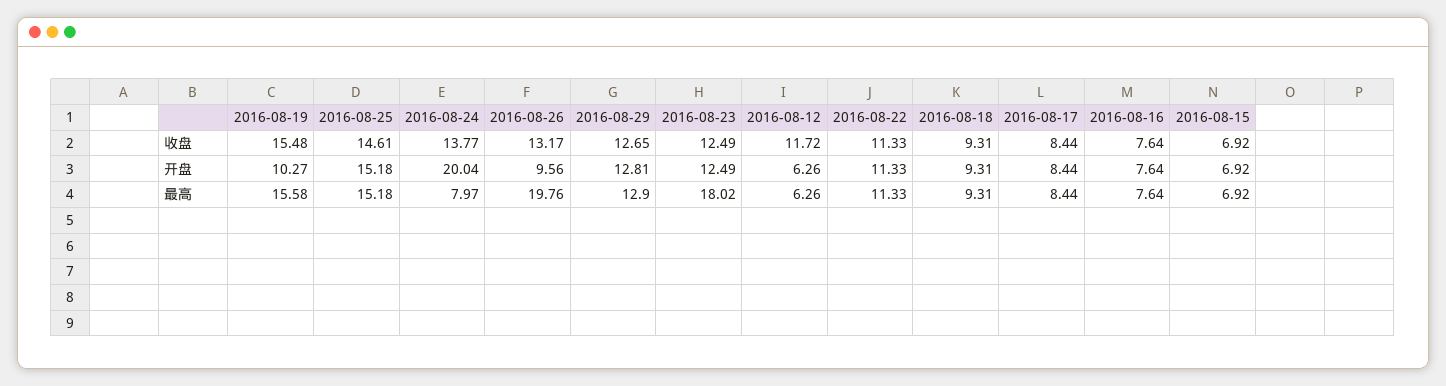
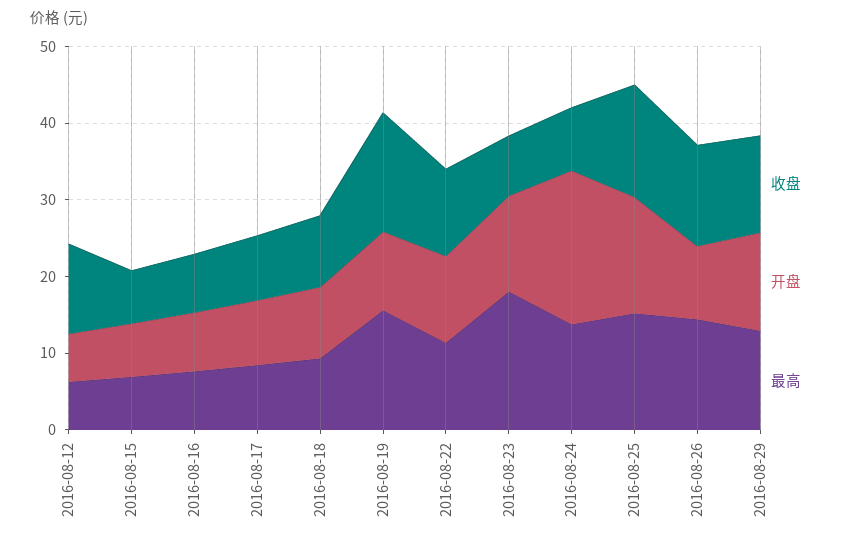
  {
    "收盘": {
      "2016-08-19": 15.48,
      "2016-08-25": 14.61,
-     "2016-08-24": 13.77,
+     "2016-08-24": 8,
      "2016-08-26": 13.17,
      "2016-08-29": 12.65,
-     "2016-08-23": 12.49,
+     "2016-08-23": 8,
      "2016-08-12": 11.72,
      "2016-08-22": 11.33,
      "2016-08-18": 9.31,
      "2016-08-17": 8.44,
      "2016-08-16": 7.64,
      "2016-08-15": 6.92
    },
    "开盘": {
      "2016-08-19": 10.27,
      "2016-08-25": 15.18,
      "2016-08-24": 20.04,
      "2016-08-26": 9.56,
      "2016-08-29": 12.81,
      "2016-08-23": 12.49,
      "2016-08-12": 6.26,
      "2016-08-22": 11.33,
      "2016-08-18": 9.31,
      "2016-08-17": 8.44,
      "2016-08-16": 7.64,
      "2016-08-15": 6.92
    },
    "最高": {
      "2016-08-19": 15.58,
      "2016-08-25": 15.18,
-     "2016-08-24": 7.97,
+     "2016-08-24": 14,
-     "2016-08-26": 19.76,
+     "2016-08-26": 14,
      "2016-08-29": 12.9,
      "2016-08-23": 18.02,
      "2016-08-12": 6.26,
      "2016-08-22": 11.33,
      "2016-08-18": 9.31,
      "2016-08-17": 8.44,
      "2016-08-16": 7.64,
      "2016-08-15": 6.92
    }
  }

